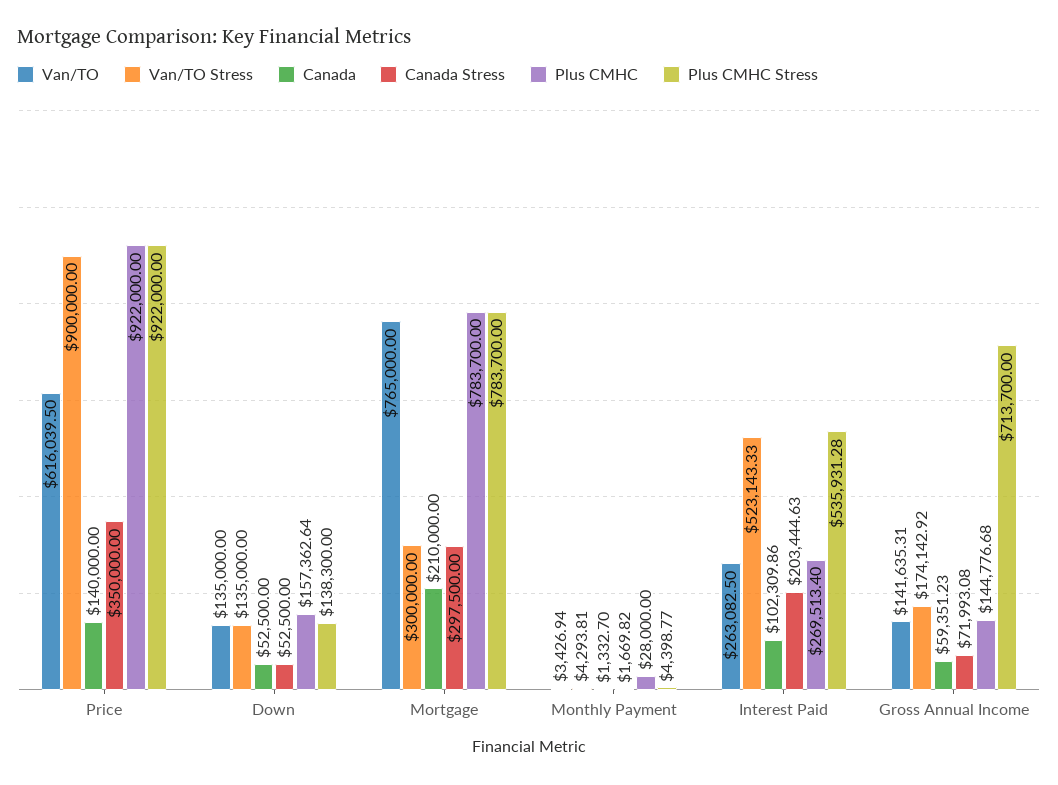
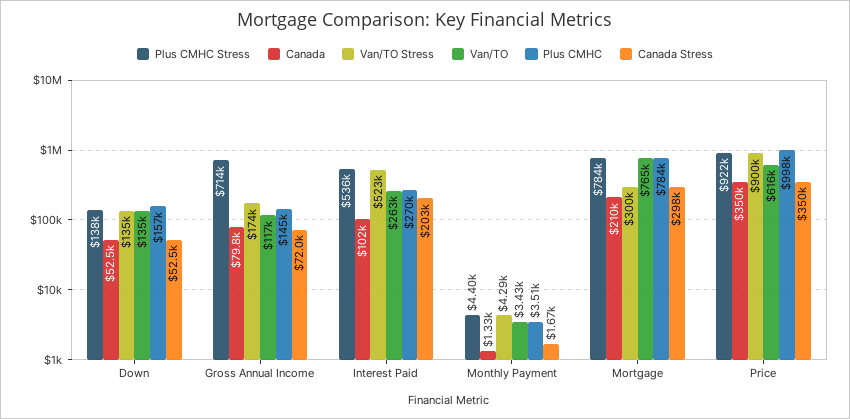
  {
    "Van/TO": {
      "Price": 616039.5,
      "Down": 135000,
      "Mortgage": 765000,
      "Monthly Payment": 3426.94,
      "Interest Paid": 263082.5,
-     "Gross Annual Income": 141635.31
+     "Gross Annual Income": 117000
    },
    "Van/TO Stress": {
      "Price": 900000,
      "Down": 135000,
      "Mortgage": 300000,
      "Monthly Payment": 4293.81,
      "Interest Paid": 523143.33,
      "Gross Annual Income": 174142.92
    },
    "Canada": {
-     "Price": 140000,
+     "Price": 350000,
      "Down": 52500,
      "Mortgage": 210000,
      "Monthly Payment": 1332.7,
      "Interest Paid": 102309.86,
-     "Gross Annual Income": 59351.23
+     "Gross Annual Income": 79800
    },
    "Canada Stress": {
      "Price": 350000,
      "Down": 52500,
      "Mortgage": 297500,
      "Monthly Payment": 1669.82,
      "Interest Paid": 203444.63,
      "Gross Annual Income": 71993.08
    },
    "Plus CMHC": {
-     "Price": 922000,
+     "Price": 998000,
      "Down": 157362.64,
      "Mortgage": 783700,
-     "Monthly Payment": 28000,
+     "Monthly Payment": 3510,
      "Interest Paid": 269513.4,
      "Gross Annual Income": 144776.68
    },
    "Plus CMHC Stress": {
      "Price": 922000,
      "Down": 138300,
      "Mortgage": 783700,
      "Monthly Payment": 4398.77,
      "Interest Paid": 535931.28,
      "Gross Annual Income": 713700
    }
  }

